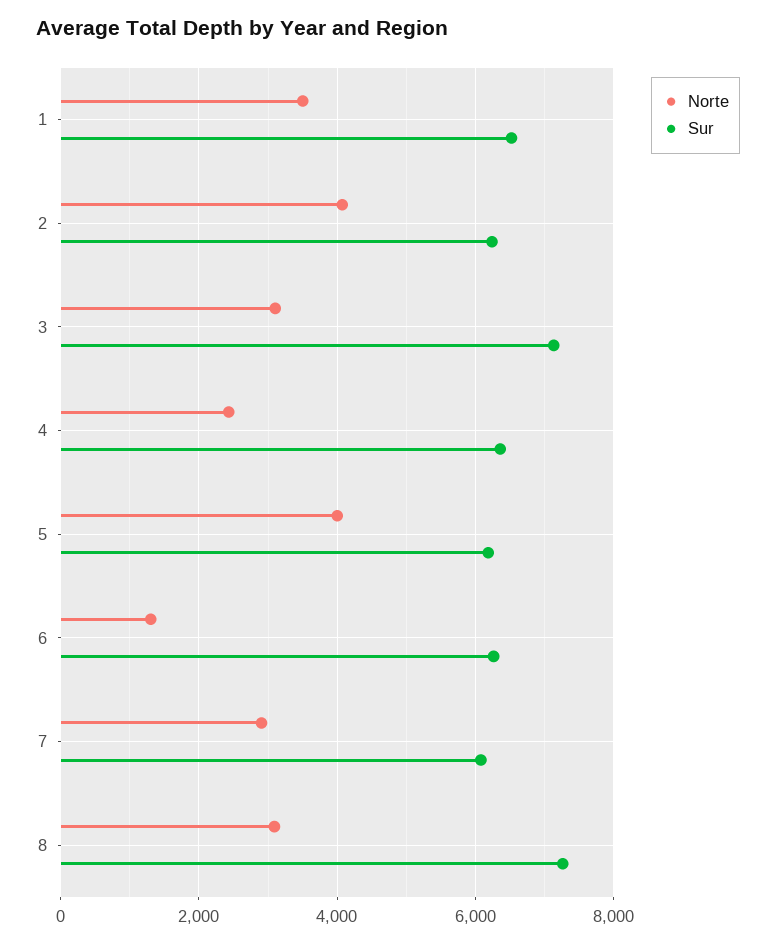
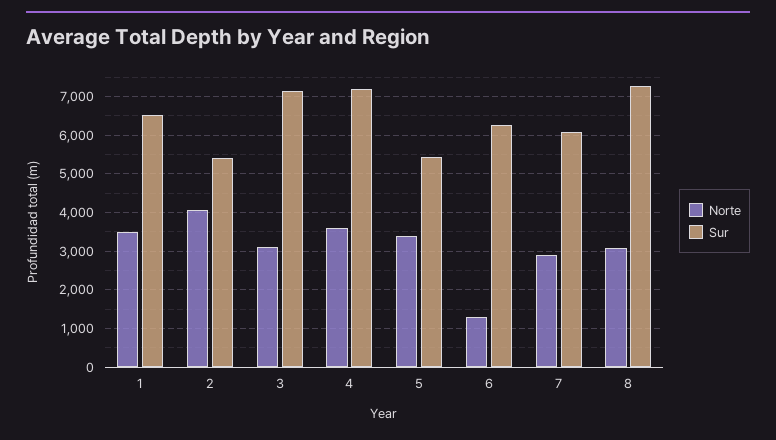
  {
    "Norte": {
      "1": 3600,
      "2": 4000,
      "3": 3200,
-     "4": 2400,
+     "4": 3600,
-     "5": 4000,
+     "5": 3400,
      "6": 1400,
      "7": 3000,
      "8": 3000
    },
    "Sur": {
      "1": 6600,
-     "2": 6200,
+     "2": 5400,
      "3": 7200,
-     "4": 6400,
+     "4": 7200,
-     "5": 6200,
+     "5": 5400,
      "6": 6200,
      "7": 6000,
      "8": 7200
    }
  }

